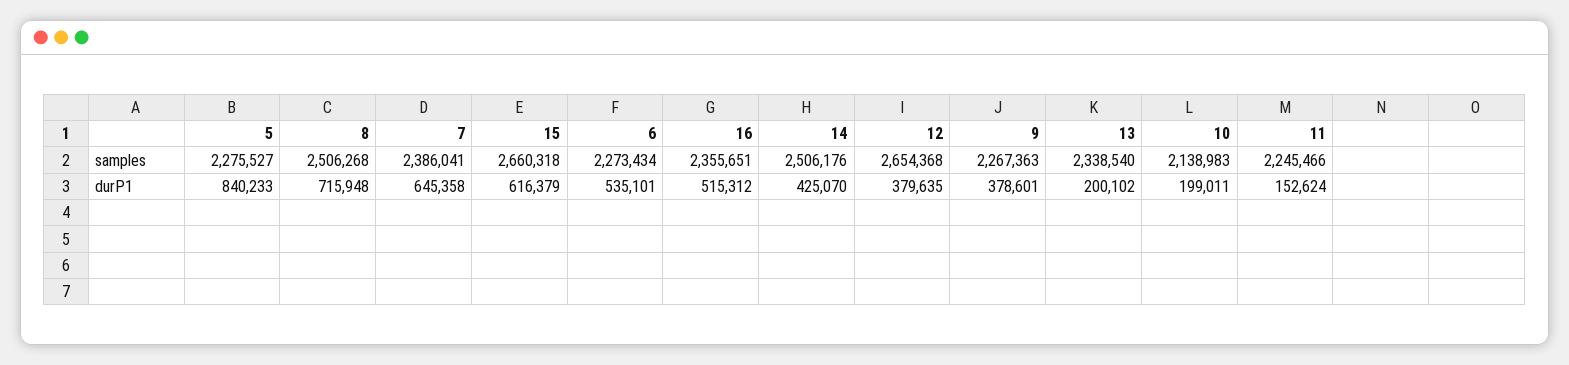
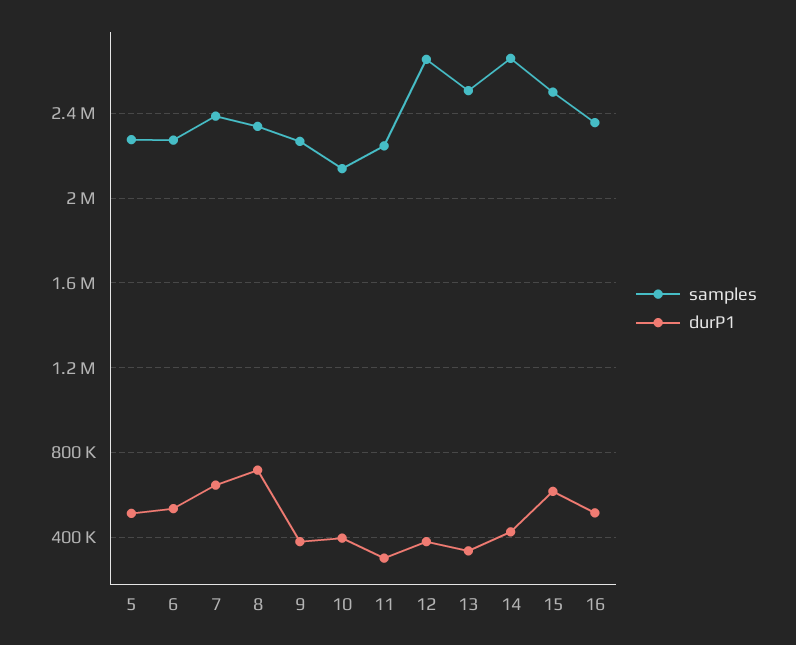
  {
    "samples": {
      "5": 2275527,
-     "8": 2506268,
+     "8": 2350000,
      "7": 2386041,
-     "15": 2660318,
+     "15": 2500000,
      "6": 2273434,
      "16": 2355651,
-     "14": 2506176,
+     "14": 2650000,
      "12": 2654368,
      "9": 2267363,
-     "13": 2338540,
+     "13": 2500000,
      "10": 2138983,
      "11": 2245466
    },
    "durP1": {
-     "5": 840233,
+     "5": 500000,
      "8": 715948,
      "7": 645358,
      "15": 616379,
      "6": 535101,
      "16": 515312,
      "14": 425070,
      "12": 379635,
      "9": 378601,
-     "13": 200102,
+     "13": 350000,
-     "10": 199011,
+     "10": 400000,
-     "11": 152624
+     "11": 300000
    }
  }

